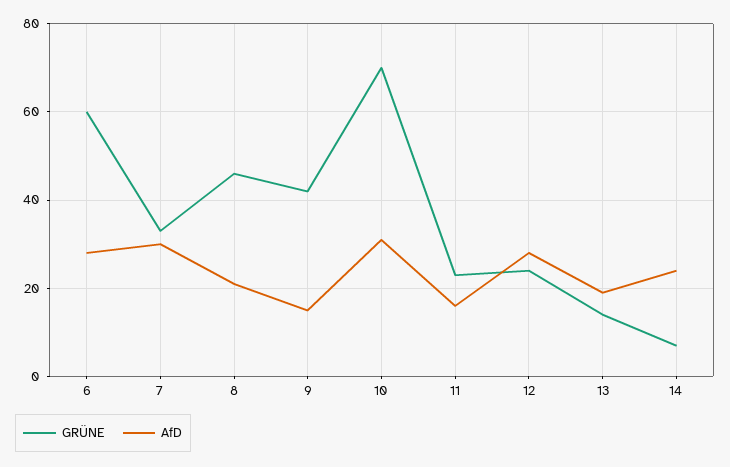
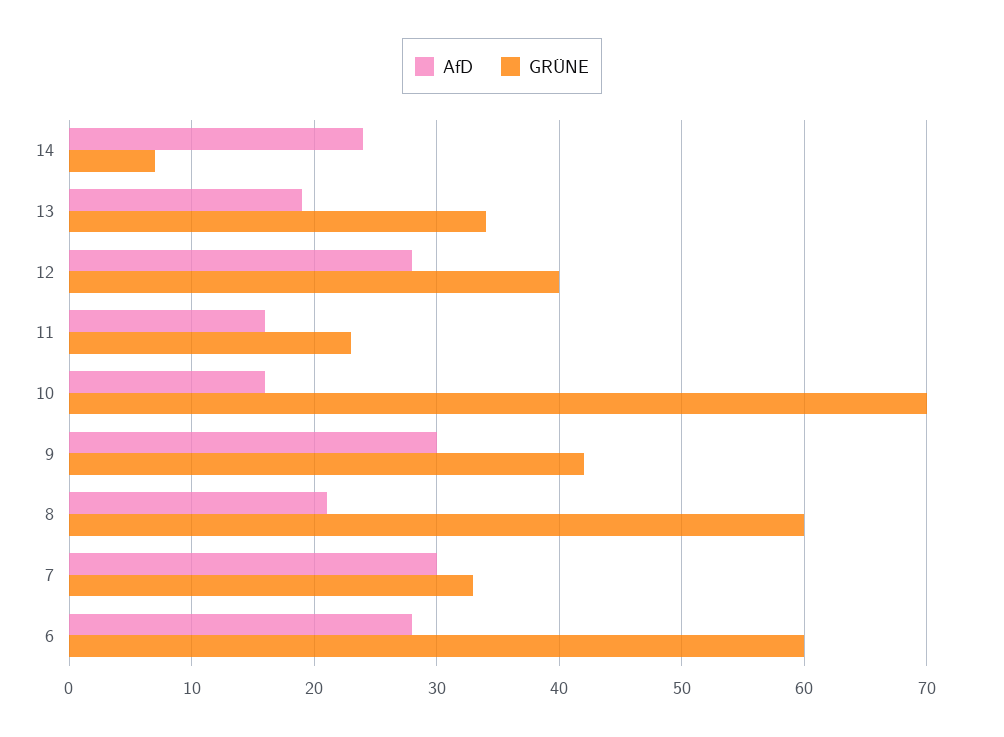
  {
    "GRÜNE": {
      "6": 60,
      "7": 33,
-     "8": 45,
+     "8": 60,
      "9": 42,
      "10": 70,
      "11": 23,
-     "12": 25,
+     "12": 40,
-     "13": 15,
+     "13": 34,
      "14": 7
    },
    "AfD": {
      "6": 28,
      "7": 30,
      "8": 21,
-     "9": 15,
+     "9": 30,
-     "10": 30,
+     "10": 16,
      "11": 16,
      "12": 28,
      "13": 19,
      "14": 24
    }
  }

